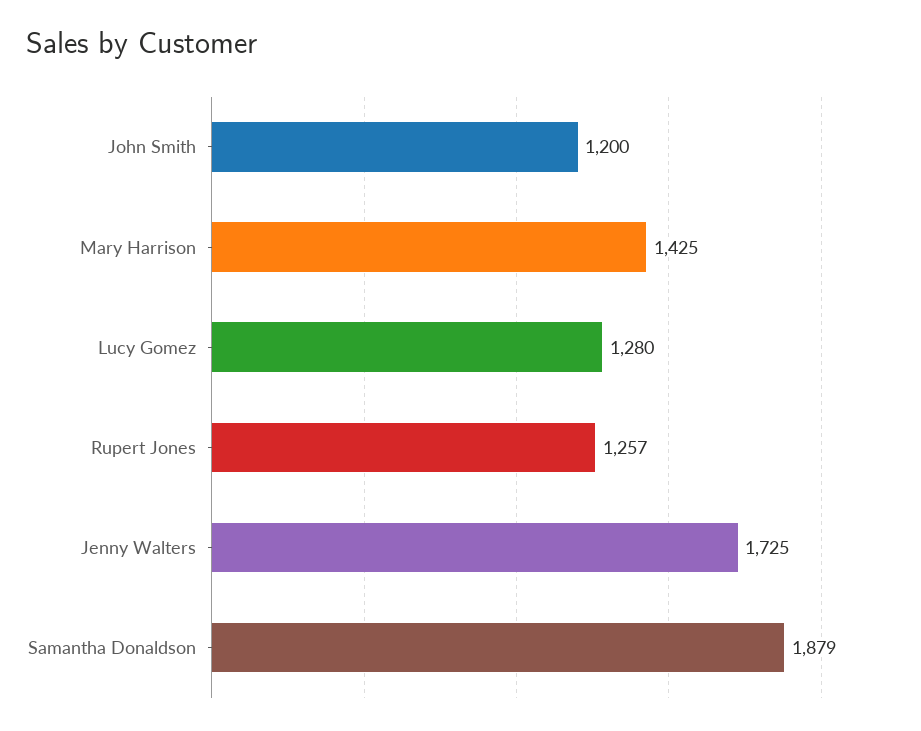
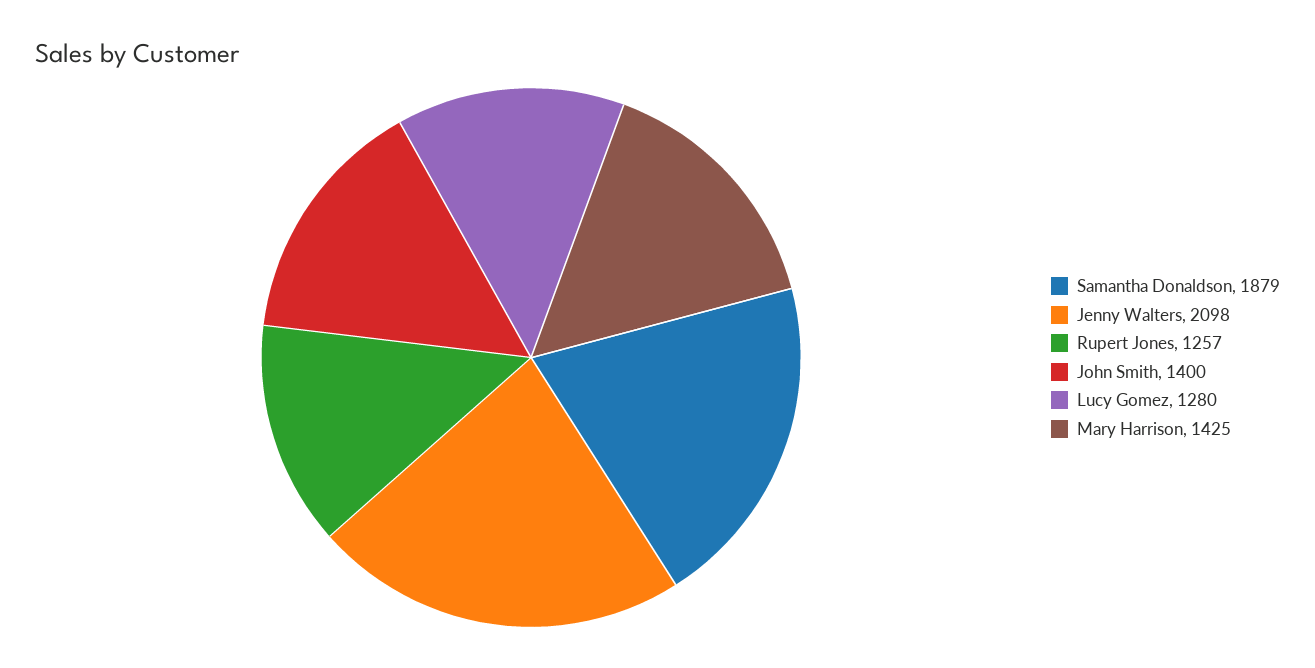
  {
-   "John Smith": 1200,
+   "John Smith": 1400,
    "Mary Harrison": 1425,
    "Lucy Gomez": 1280,
    "Rupert Jones": 1257,
-   "Jenny Walters": 1725,
+   "Jenny Walters": 2098,
    "Samantha Donaldson": 1879
  }

